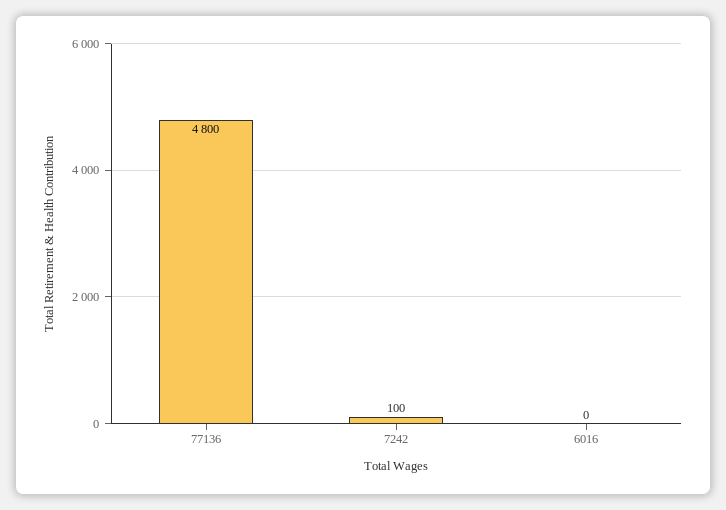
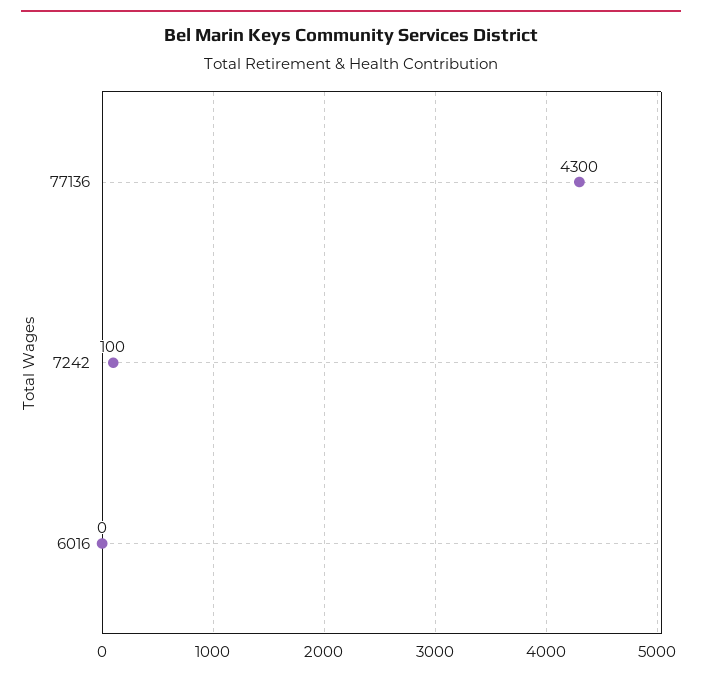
  {
-   "77136": 4800,
+   "77136": 4300,
    "7242": 100,
    "6016": 0
  }

